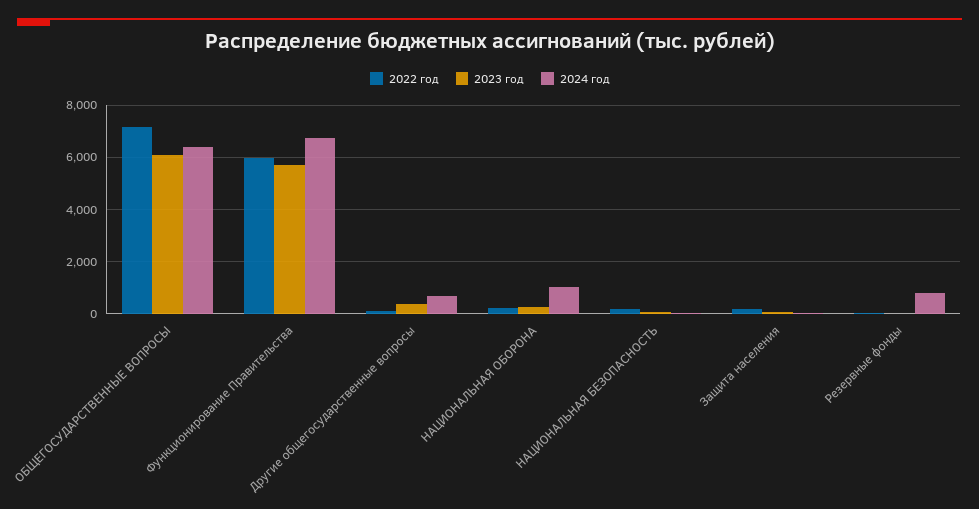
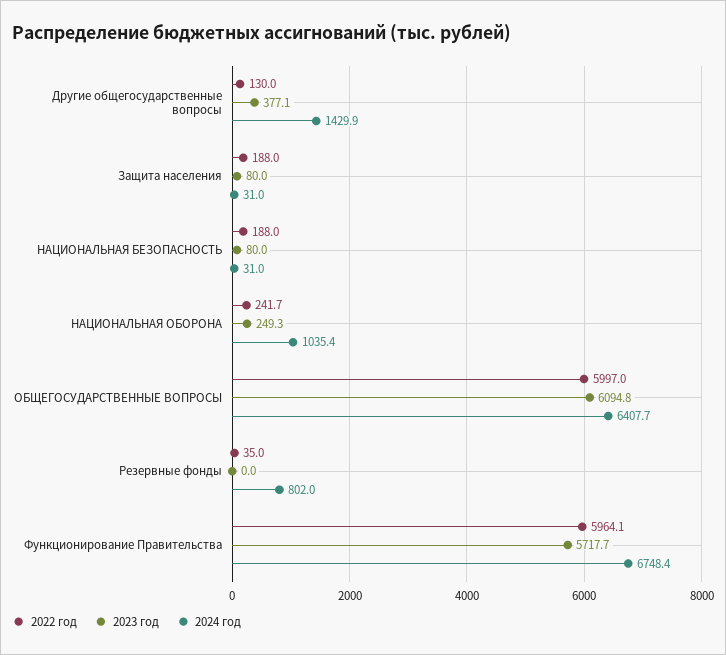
  {
    "2022 год": {
-     "ОБЩЕГОСУДАРСТВЕННЫЕ ВОПРОСЫ": 7250,
+     "ОБЩЕГОСУДАРСТВЕННЫЕ ВОПРОСЫ": 5997,
      "Функционирование Правительства": 5964.1,
      "Другие общегосударственные вопросы": 130,
      "НАЦИОНАЛЬНАЯ ОБОРОНА": 241.7,
      "НАЦИОНАЛЬНАЯ БЕЗОПАСНОСТЬ": 188,
      "Защита населения": 188,
      "Резервные фонды": 35
    },
    "2023 год": {
      "ОБЩЕГОСУДАРСТВЕННЫЕ ВОПРОСЫ": 6094.8,
      "Функционирование Правительства": 5717.7,
      "Другие общегосударственные вопросы": 377.1,
      "НАЦИОНАЛЬНАЯ ОБОРОНА": 249.3,
      "НАЦИОНАЛЬНАЯ БЕЗОПАСНОСТЬ": 80,
      "Защита населения": 80,
      "Резервные фонды": 0
    },
    "2024 год": {
      "ОБЩЕГОСУДАРСТВЕННЫЕ ВОПРОСЫ": 6407.7,
      "Функционирование Правительства": 6748.4,
-     "Другие общегосударственные вопросы": 750,
+     "Другие общегосударственные вопросы": 1429.9,
      "НАЦИОНАЛЬНАЯ ОБОРОНА": 1035.4,
      "НАЦИОНАЛЬНАЯ БЕЗОПАСНОСТЬ": 31,
      "Защита населения": 31,
      "Резервные фонды": 802
    }
  }

